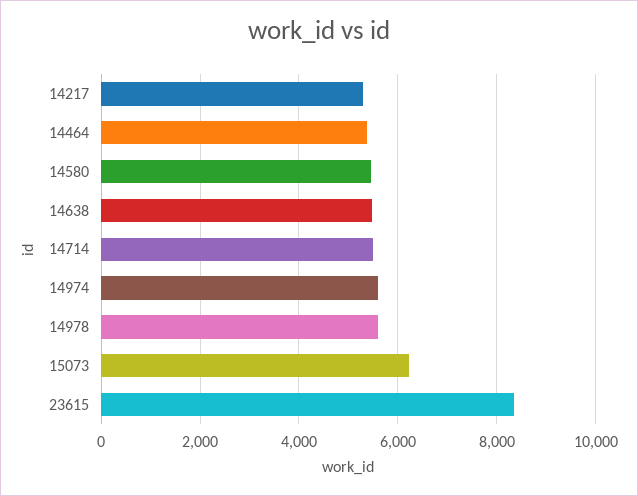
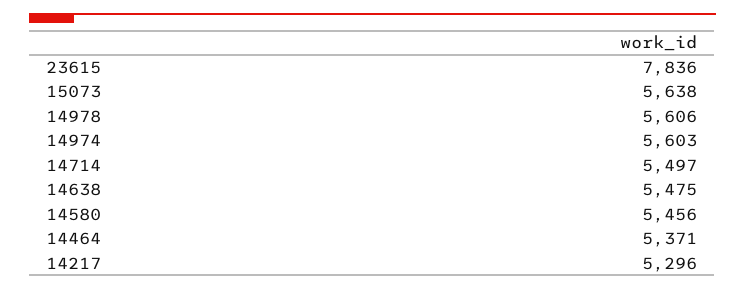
  {
    "14217": 5296,
    "14464": 5371,
    "14580": 5456,
    "14638": 5475,
    "14714": 5497,
    "14974": 5603,
    "14978": 5606,
-   "15073": 6200,
+   "15073": 5638,
-   "23615": 8400
+   "23615": 7836
  }

